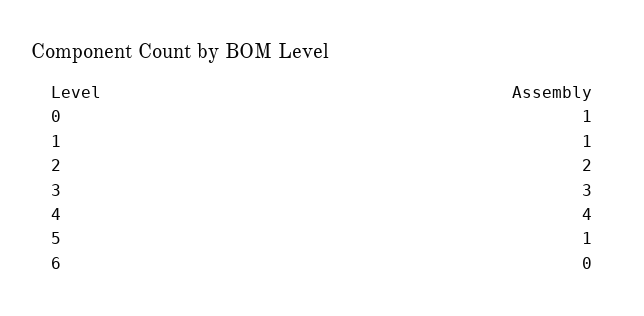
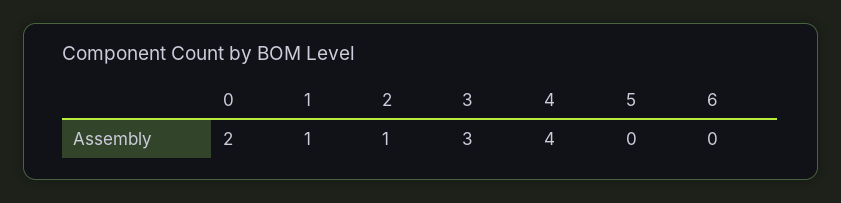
  {
-   "0": 1,
+   "0": 2,
    "1": 1,
-   "2": 2,
+   "2": 1,
    "3": 3,
    "4": 4,
-   "5": 1,
+   "5": 0,
    "6": 0
  }

